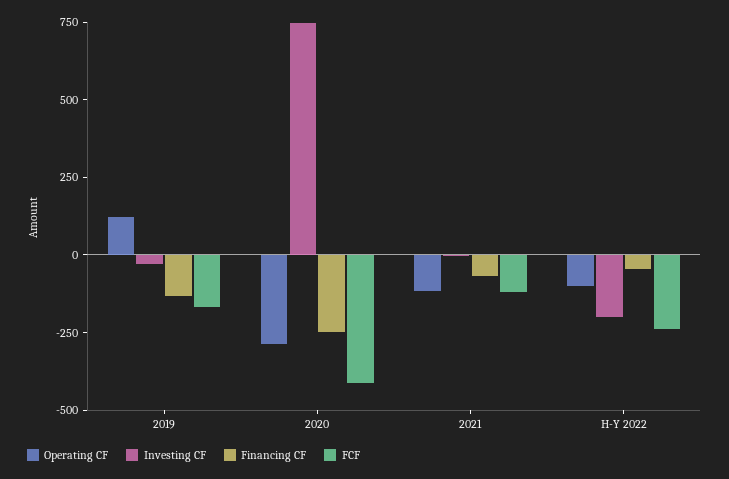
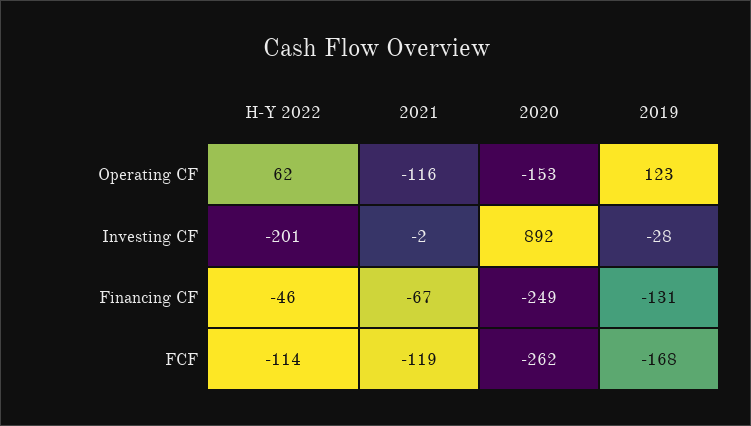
  {
    "Operating CF": {
      "2019": 123,
-     "2020": -300,
+     "2020": -153,
      "2021": -116,
-     "H-Y 2022": -100
+     "H-Y 2022": 62
    },
    "Investing CF": {
      "2019": -28,
-     "2020": 750,
+     "2020": 892,
      "2021": -2,
      "H-Y 2022": -201
    },
    "Financing CF": {
      "2019": -131,
      "2020": -249,
      "2021": -67,
      "H-Y 2022": -46
    },
    "FCF": {
      "2019": -168,
-     "2020": -400,
+     "2020": -262,
      "2021": -119,
-     "H-Y 2022": -250
+     "H-Y 2022": -114
    }
  }

